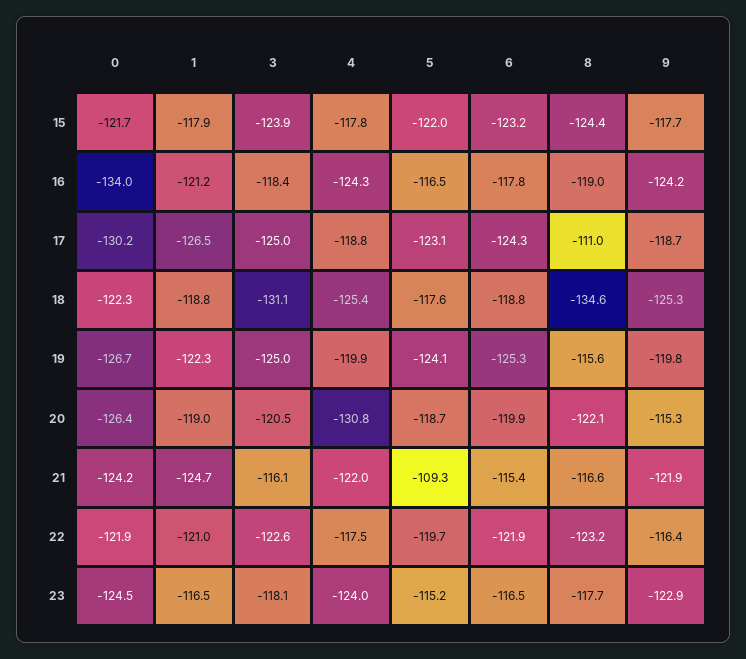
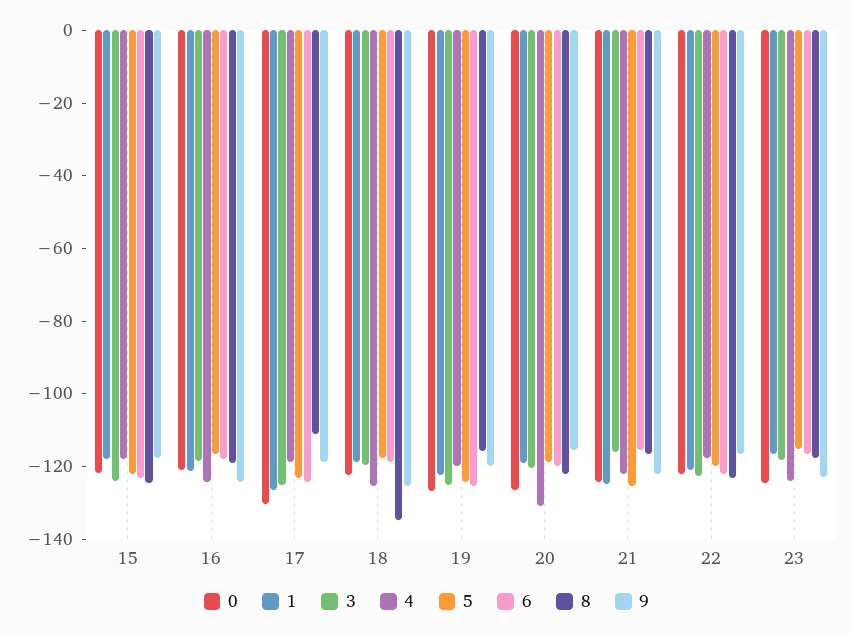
  {
    "0": {
      "15": -121.7,
-     "16": -134,
+     "16": -120,
      "17": -130.2,
      "18": -122.3,
      "19": -126.7,
      "20": -126.4,
      "21": -124.2,
      "22": -121.9,
      "23": -124.5
    },
    "1": {
      "15": -117.9,
      "16": -121.2,
      "17": -126.5,
      "18": -118.8,
      "19": -122.3,
      "20": -119,
      "21": -124.7,
      "22": -121,
      "23": -116.5
    },
    "3": {
      "15": -123.9,
      "16": -118.4,
      "17": -125,
-     "18": -131.1,
+     "18": -120,
      "19": -125,
      "20": -120.5,
      "21": -116.1,
      "22": -122.6,
      "23": -118.1
    },
    "4": {
      "15": -117.8,
      "16": -124.3,
      "17": -118.8,
      "18": -125.4,
      "19": -119.9,
      "20": -130.8,
      "21": -122,
      "22": -117.5,
      "23": -124
    },
    "5": {
      "15": -122,
      "16": -116.5,
      "17": -123.1,
      "18": -117.6,
      "19": -124.1,
      "20": -118.7,
-     "21": -109.3,
+     "21": -125,
      "22": -119.7,
      "23": -115.2
    },
    "6": {
      "15": -123.2,
      "16": -117.8,
      "17": -124.3,
      "18": -118.8,
      "19": -125.3,
      "20": -119.9,
      "21": -115.4,
      "22": -121.9,
      "23": -116.5
    },
    "8": {
      "15": -124.4,
      "16": -119,
      "17": -111,
      "18": -134.6,
      "19": -115.6,
      "20": -122.1,
      "21": -116.6,
      "22": -123.2,
      "23": -117.7
    },
    "9": {
      "15": -117.7,
      "16": -124.2,
      "17": -118.7,
      "18": -125.3,
      "19": -119.8,
      "20": -115.3,
      "21": -121.9,
      "22": -116.4,
      "23": -122.9
    }
  }

